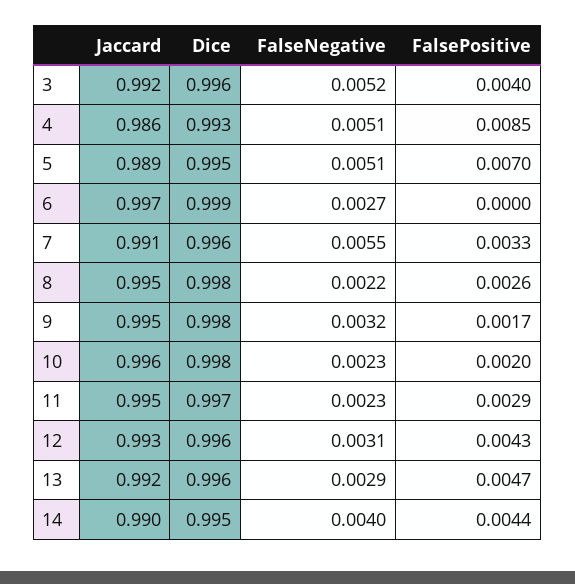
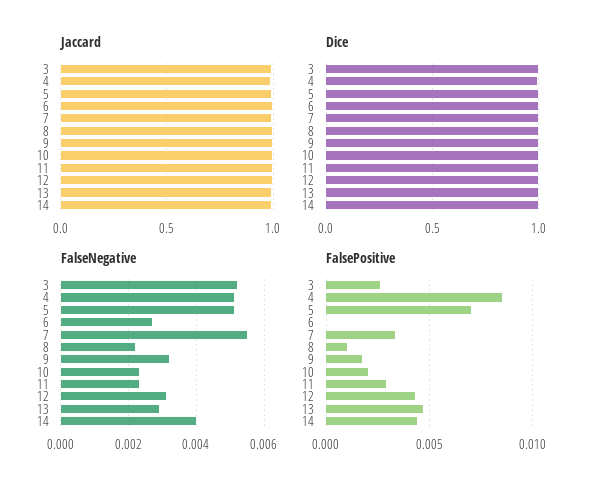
  {
    "Jaccard": {
      "3": 0.992,
      "4": 0.986,
      "5": 0.989,
      "6": 0.997,
      "7": 0.991,
      "8": 0.995,
      "9": 0.995,
      "10": 0.996,
      "11": 0.995,
      "12": 0.993,
      "13": 0.992,
      "14": 0.99
    },
    "Dice": {
      "3": 0.996,
      "4": 0.993,
      "5": 0.995,
      "6": 0.999,
      "7": 0.996,
      "8": 0.998,
      "9": 0.998,
      "10": 0.998,
      "11": 0.997,
      "12": 0.996,
      "13": 0.996,
      "14": 0.995
    },
    "FalseNegative": {
      "3": 0.0052,
      "4": 0.0051,
      "5": 0.0051,
      "6": 0.0027,
      "7": 0.0055,
      "8": 0.0022,
      "9": 0.0032,
      "10": 0.0023,
      "11": 0.0023,
      "12": 0.0031,
      "13": 0.0029,
      "14": 0.004
    },
    "FalsePositive": {
-     "3": 0.004,
+     "3": 0.0025,
      "4": 0.0085,
      "5": 0.007,
      "6": 0,
      "7": 0.0033,
-     "8": 0.0026,
+     "8": 0.001,
      "9": 0.0017,
      "10": 0.002,
      "11": 0.0029,
      "12": 0.0043,
      "13": 0.0047,
      "14": 0.0044
    }
  }

